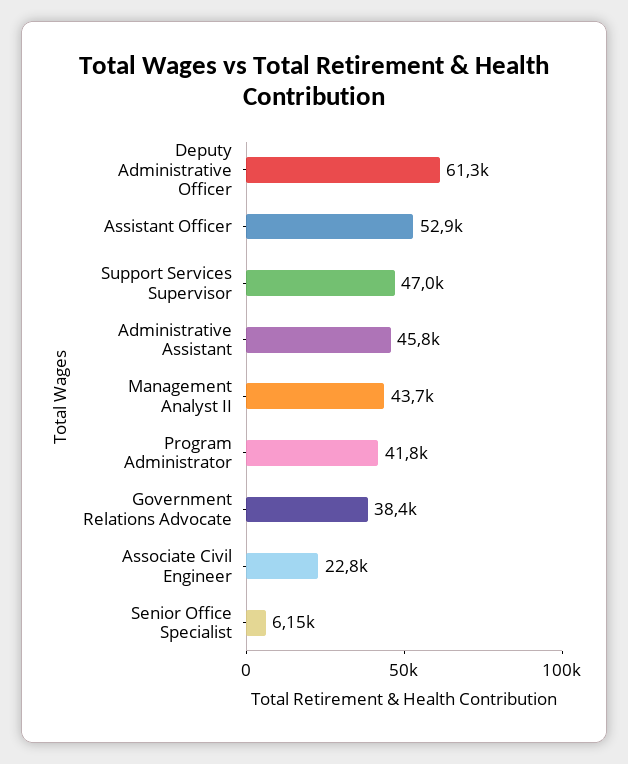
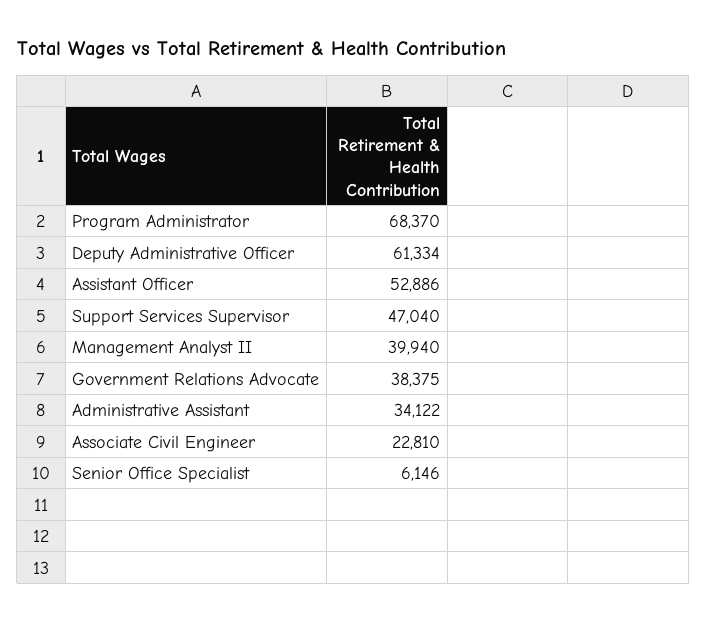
  {
    "Deputy Administrative Officer": 61334,
    "Assistant Officer": 52886,
    "Support Services Supervisor": 47040,
-   "Administrative Assistant": 45800,
+   "Administrative Assistant": 34122,
-   "Management Analyst II": 43700,
+   "Management Analyst II": 39940,
-   "Program Administrator": 41800,
+   "Program Administrator": 68370,
    "Government Relations Advocate": 38375,
    "Associate Civil Engineer": 22810,
    "Senior Office Specialist": 6146
  }

